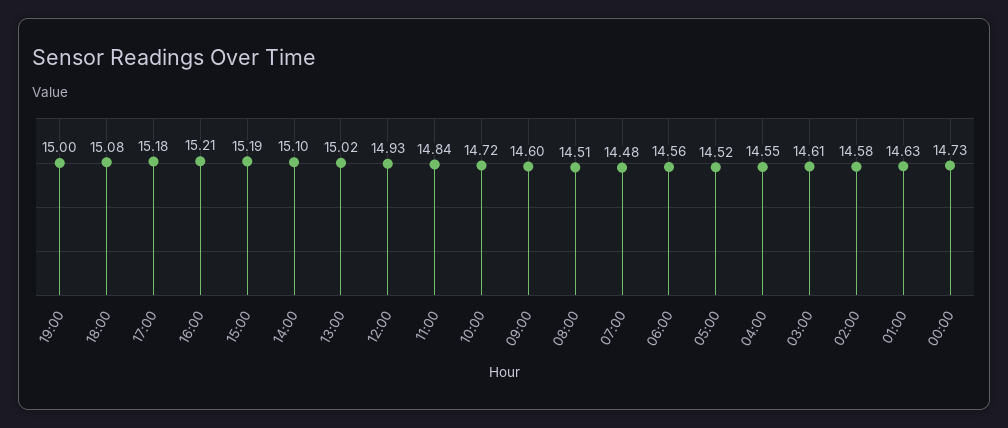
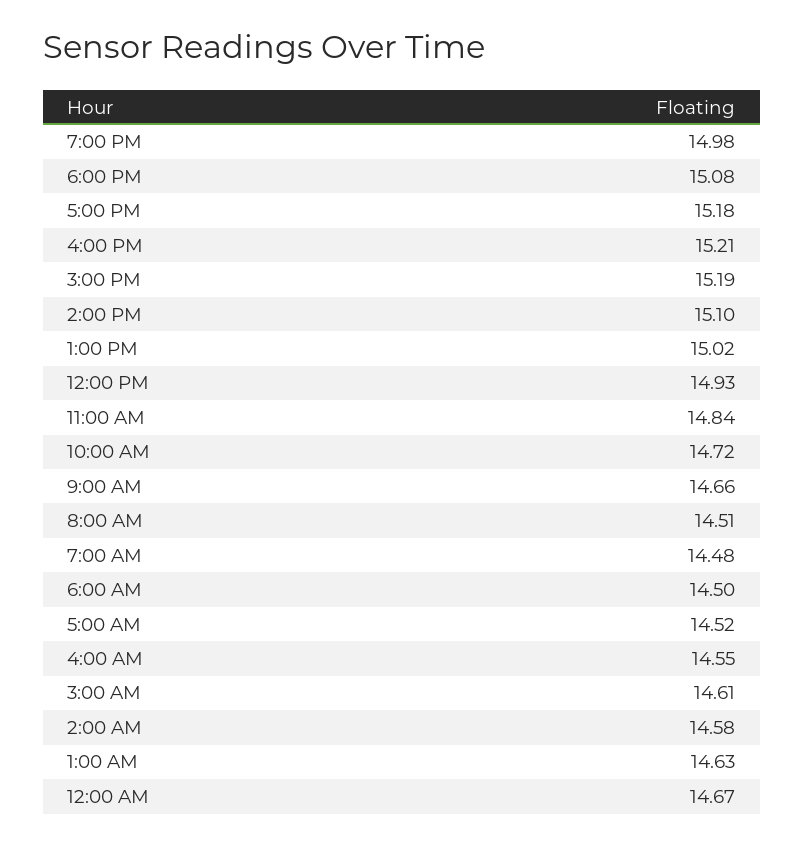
  {
-   "19:00": 15,
+   "19:00": 14.98,
    "18:00": 15.08,
    "17:00": 15.18,
    "16:00": 15.21,
    "15:00": 15.19,
    "14:00": 15.1,
    "13:00": 15.02,
    "12:00": 14.93,
    "11:00": 14.84,
    "10:00": 14.72,
-   "09:00": 14.6,
+   "09:00": 14.66,
    "08:00": 14.51,
    "07:00": 14.48,
-   "06:00": 14.56,
+   "06:00": 14.5,
    "05:00": 14.52,
    "04:00": 14.55,
    "03:00": 14.61,
    "02:00": 14.58,
    "01:00": 14.63,
-   "00:00": 14.73
+   "00:00": 14.67
  }

